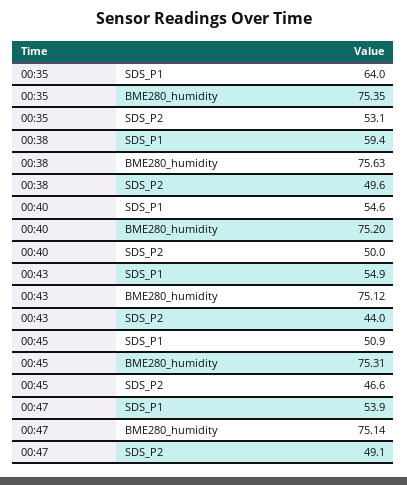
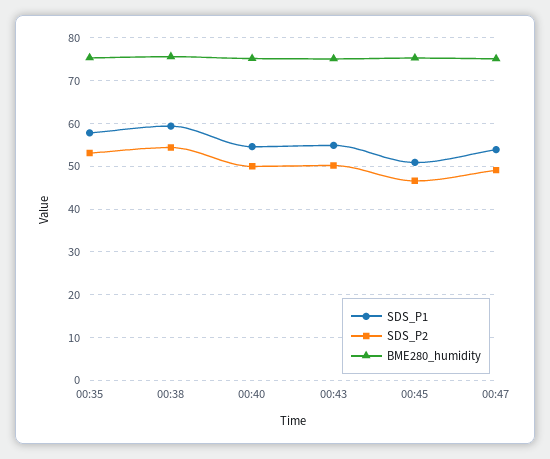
  {
    "SDS_P1": {
-     "00:35": 64,
+     "00:35": 58,
      "00:38": 59.4,
      "00:40": 54.6,
      "00:43": 54.9,
      "00:45": 50.9,
      "00:47": 53.9
    },
    "BME280_humidity": {
      "00:35": 75.35,
      "00:38": 75.63,
      "00:40": 75.2,
      "00:43": 75.12,
      "00:45": 75.31,
      "00:47": 75.14
    },
    "SDS_P2": {
      "00:35": 53.1,
-     "00:38": 49.6,
+     "00:38": 54,
      "00:40": 50,
-     "00:43": 44,
+     "00:43": 50,
      "00:45": 46.6,
      "00:47": 49.1
    }
  }

